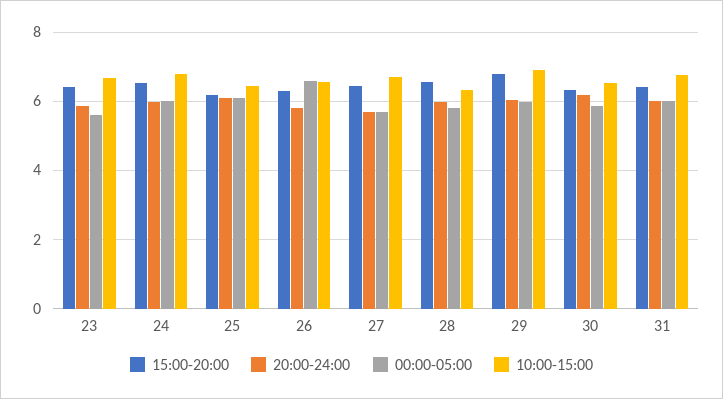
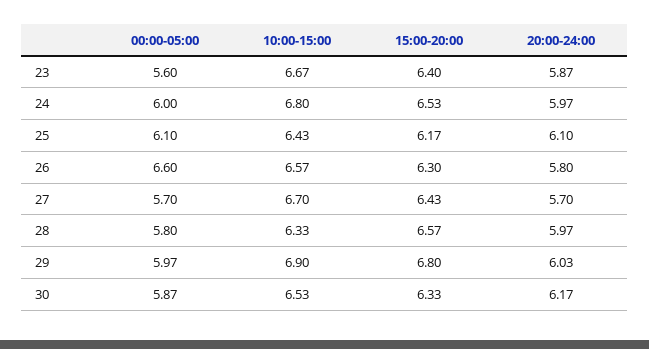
  {
    "15:00-20:00": {
      "23": 6.4,
      "24": 6.53,
      "25": 6.17,
      "26": 6.3,
      "27": 6.43,
      "28": 6.57,
      "29": 6.8,
-     "30": 6.33,
+     "30": 6.33
-     "31": 6.4
    },
    "20:00-24:00": {
      "23": 5.87,
      "24": 5.97,
      "25": 6.1,
      "26": 5.8,
      "27": 5.7,
      "28": 5.97,
      "29": 6.03,
-     "30": 6.17,
+     "30": 6.17
-     "31": 6
    },
    "00:00-05:00": {
      "23": 5.6,
      "24": 6,
      "25": 6.1,
      "26": 6.6,
      "27": 5.7,
      "28": 5.8,
      "29": 5.97,
-     "30": 5.87,
+     "30": 5.87
-     "31": 6
    },
    "10:00-15:00": {
      "23": 6.67,
      "24": 6.8,
      "25": 6.43,
      "26": 6.57,
      "27": 6.7,
      "28": 6.33,
      "29": 6.9,
-     "30": 6.53,
+     "30": 6.53
-     "31": 6.8
    }
  }

